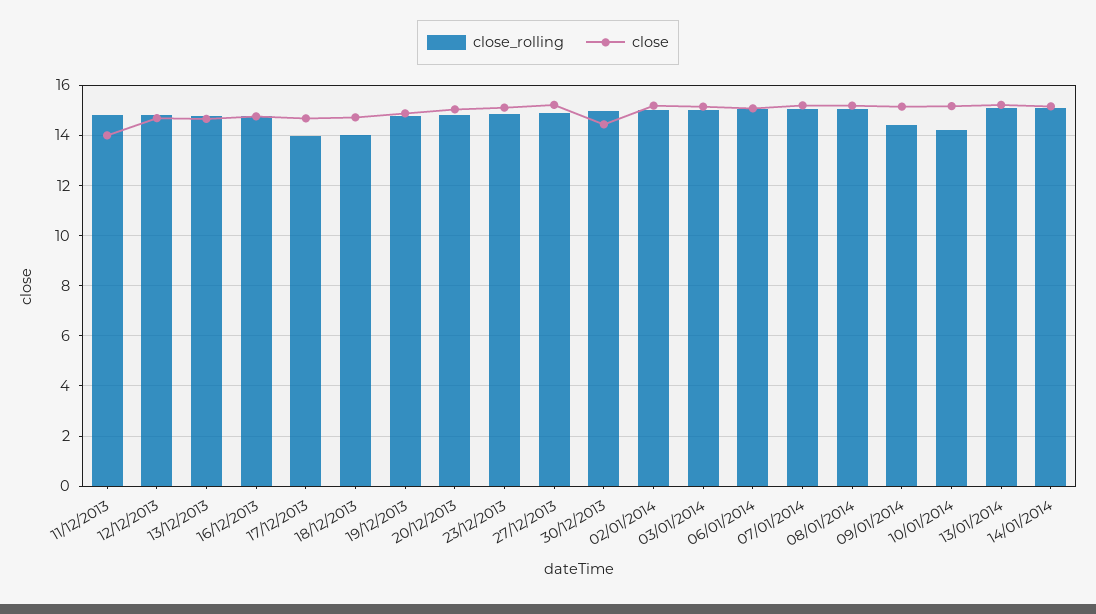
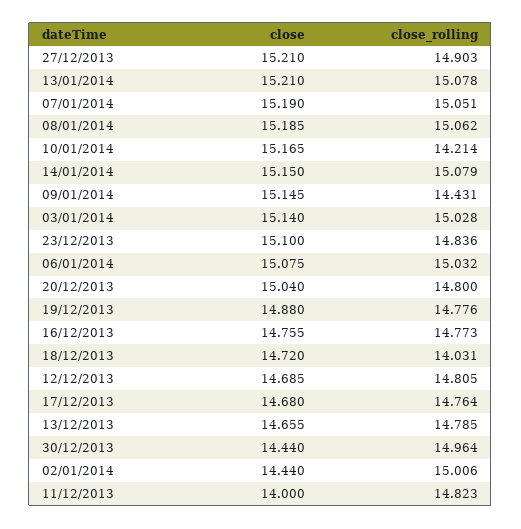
  {
    "close_rolling": {
      "11/12/2013": 14.823,
      "12/12/2013": 14.805,
      "13/12/2013": 14.785,
      "16/12/2013": 14.773,
-     "17/12/2013": 14,
+     "17/12/2013": 14.764,
      "18/12/2013": 14.031,
      "19/12/2013": 14.776,
      "20/12/2013": 14.8,
      "23/12/2013": 14.836,
      "27/12/2013": 14.903,
      "30/12/2013": 14.964,
      "02/01/2014": 15.006,
      "03/01/2014": 15.028,
      "06/01/2014": 15.032,
      "07/01/2014": 15.051,
      "08/01/2014": 15.062,
      "09/01/2014": 14.431,
      "10/01/2014": 14.214,
      "13/01/2014": 15.078,
      "14/01/2014": 15.079
    },
    "close": {
      "11/12/2013": 14,
      "12/12/2013": 14.685,
      "13/12/2013": 14.655,
      "16/12/2013": 14.755,
      "17/12/2013": 14.68,
      "18/12/2013": 14.72,
      "19/12/2013": 14.88,
      "20/12/2013": 15.04,
      "23/12/2013": 15.1,
      "27/12/2013": 15.21,
      "30/12/2013": 14.44,
-     "02/01/2014": 15.25,
+     "02/01/2014": 14.44,
      "03/01/2014": 15.14,
      "06/01/2014": 15.075,
      "07/01/2014": 15.19,
      "08/01/2014": 15.185,
      "09/01/2014": 15.145,
      "10/01/2014": 15.165,
      "13/01/2014": 15.21,
      "14/01/2014": 15.15
    }
  }

